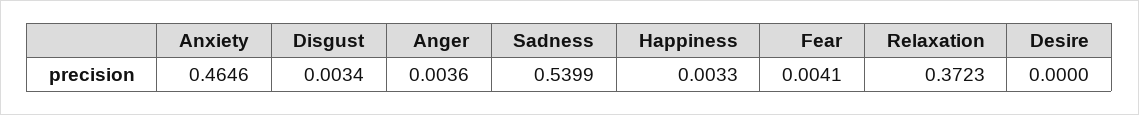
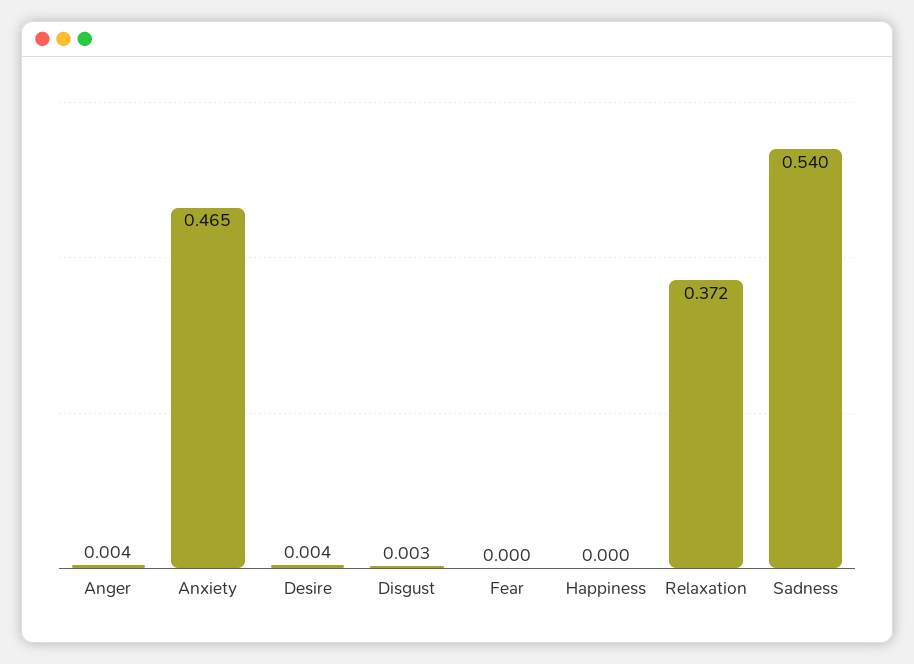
  {
    "Anxiety": 0.4646,
    "Disgust": 0.0034,
    "Anger": 0.0036,
    "Sadness": 0.5399,
-   "Happiness": 0.0033,
+   "Happiness": 0,
-   "Fear": 0.0041,
+   "Fear": 0,
    "Relaxation": 0.3723,
-   "Desire": 0
+   "Desire": 0.004
  }

